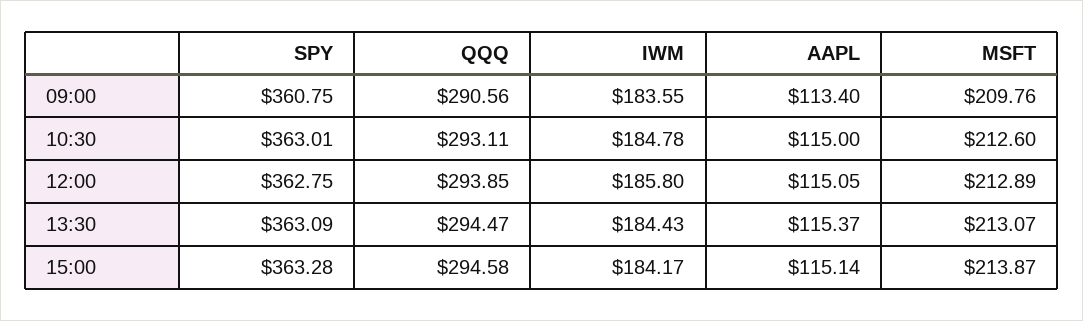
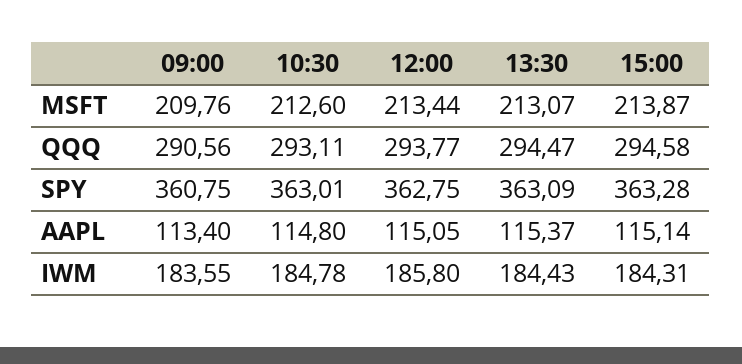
  {
    "SPY": {
      "09:00": 360.75,
      "10:30": 363.01,
      "12:00": 362.75,
      "13:30": 363.09,
      "15:00": 363.28
    },
    "QQQ": {
      "09:00": 290.56,
      "10:30": 293.11,
-     "12:00": 293.85,
+     "12:00": 293.77,
      "13:30": 294.47,
      "15:00": 294.58
    },
    "IWM": {
      "09:00": 183.55,
      "10:30": 184.78,
      "12:00": 185.8,
      "13:30": 184.43,
-     "15:00": 184.17
+     "15:00": 184.31
    },
    "AAPL": {
      "09:00": 113.4,
-     "10:30": 115,
+     "10:30": 114.8,
      "12:00": 115.05,
      "13:30": 115.37,
      "15:00": 115.14
    },
    "MSFT": {
      "09:00": 209.76,
      "10:30": 212.6,
-     "12:00": 212.89,
+     "12:00": 213.44,
      "13:30": 213.07,
      "15:00": 213.87
    }
  }

